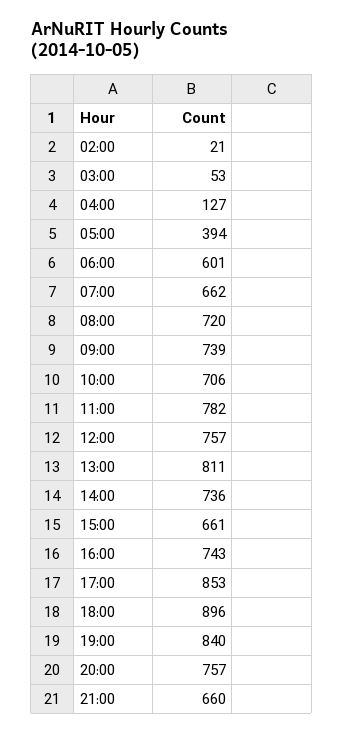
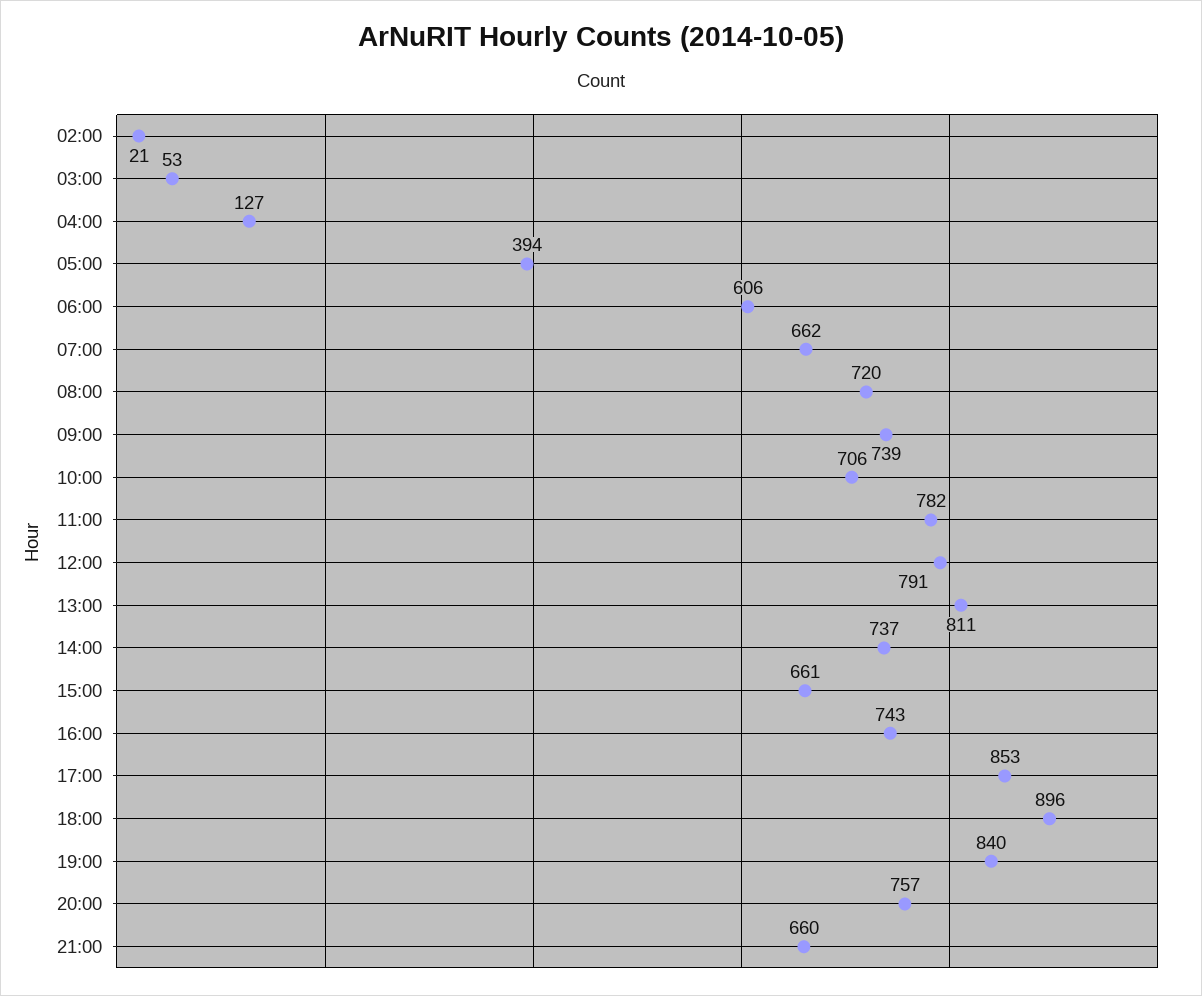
  {
    "02:00": 21,
    "03:00": 53,
    "04:00": 127,
    "05:00": 394,
-   "06:00": 601,
+   "06:00": 606,
    "07:00": 662,
    "08:00": 720,
    "09:00": 739,
    "10:00": 706,
    "11:00": 782,
-   "12:00": 757,
+   "12:00": 791,
    "13:00": 811,
-   "14:00": 736,
+   "14:00": 737,
    "15:00": 661,
    "16:00": 743,
    "17:00": 853,
    "18:00": 896,
    "19:00": 840,
    "20:00": 757,
    "21:00": 660
  }

